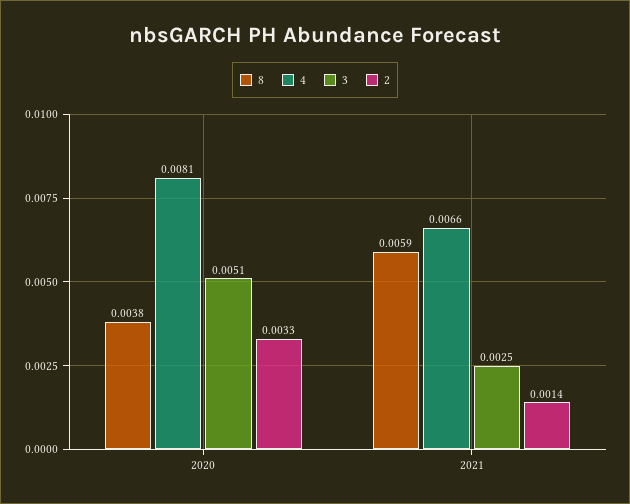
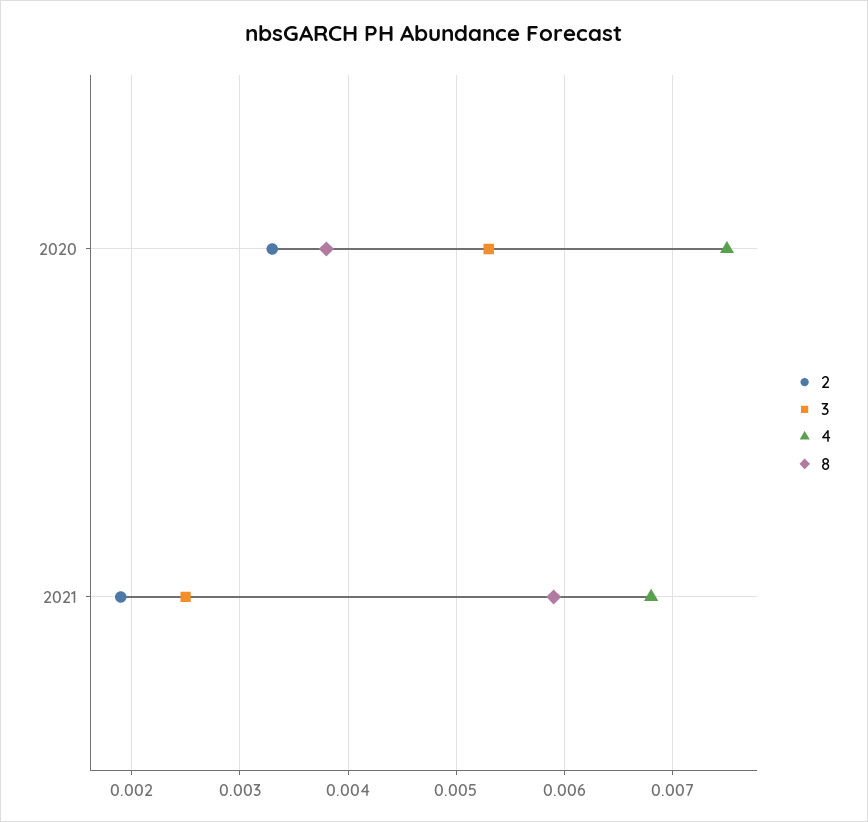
  {
    "8": {
      "2020": 0.0038,
      "2021": 0.0059
    },
    "4": {
-     "2020": 0.0081,
+     "2020": 0.0075,
-     "2021": 0.0066
+     "2021": 0.0068
    },
    "3": {
-     "2020": 0.0051,
+     "2020": 0.0053,
      "2021": 0.0025
    },
    "2": {
      "2020": 0.0033,
-     "2021": 0.0014
+     "2021": 0.0019
    }
  }

